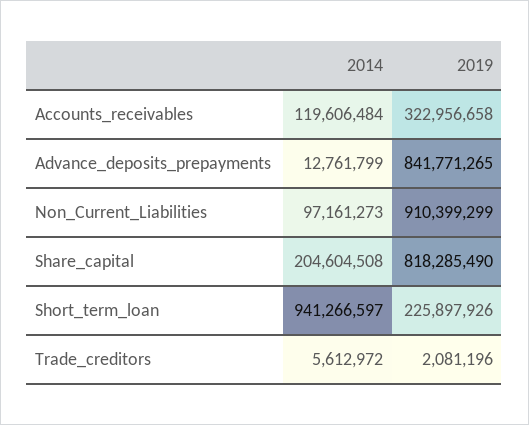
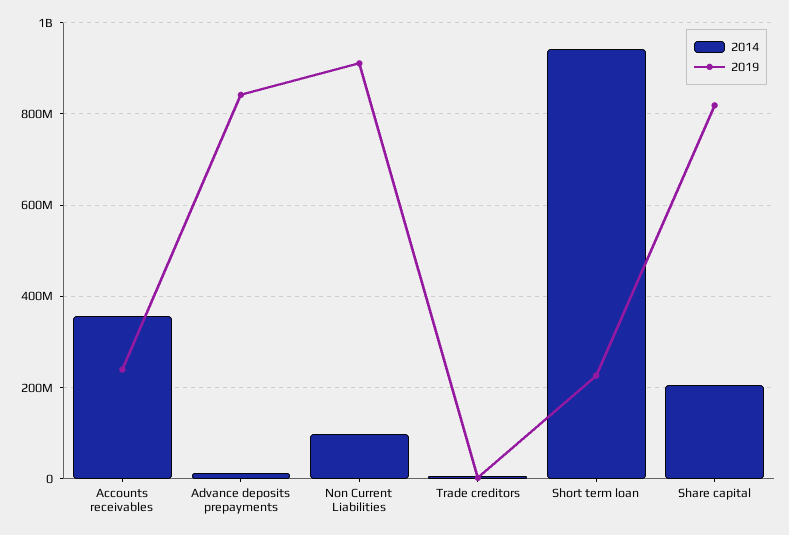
  {
    "2014": {
-     "Accounts_receivables": 119606484,
+     "Accounts_receivables": 360000000,
      "Advance_deposits_prepayments": 12761799,
      "Non_Current_Liabilities": 97161273,
      "Share_capital": 204604508,
      "Short_term_loan": 941266597,
      "Trade_creditors": 5612972
    },
    "2019": {
-     "Accounts_receivables": 322956658,
+     "Accounts_receivables": 240000000,
      "Advance_deposits_prepayments": 841771265,
      "Non_Current_Liabilities": 910399299,
      "Share_capital": 818285490,
      "Short_term_loan": 225897926,
      "Trade_creditors": 2081196
    }
  }

